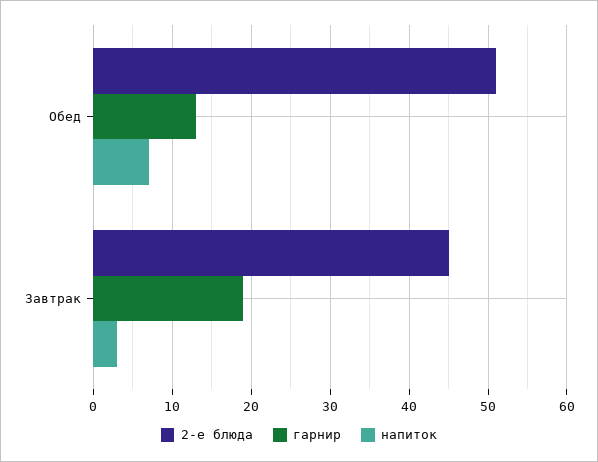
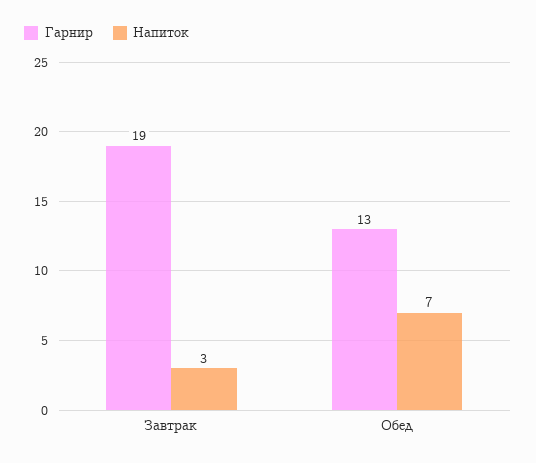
  {
-   "2-е блюда": {
-     "Обед": 51,
-     "Завтрак": 45
-   },
    "гарнир": {
      "Обед": 13,
      "Завтрак": 19
    },
    "напиток": {
      "Обед": 7,
      "Завтрак": 3
    }
  }

